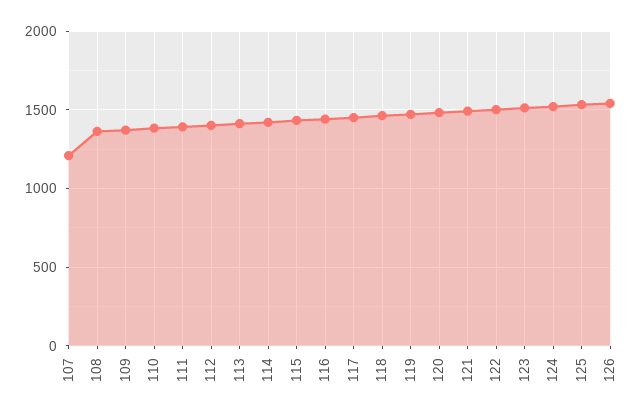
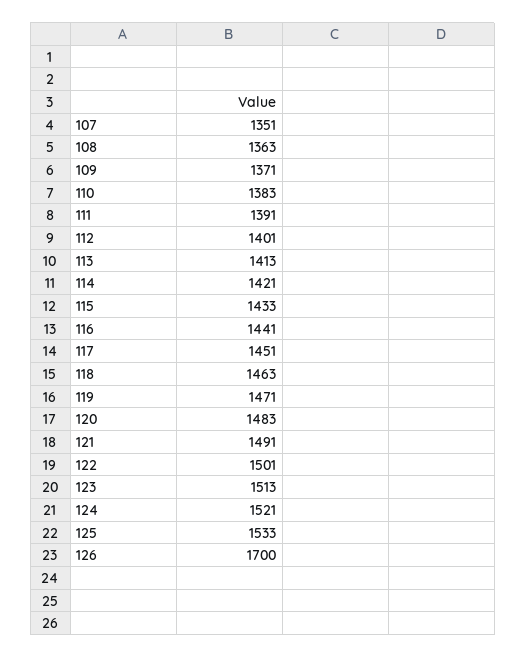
  {
-   "107": 1200,
+   "107": 1351,
    "108": 1363,
    "109": 1371,
    "110": 1383,
    "111": 1391,
    "112": 1401,
    "113": 1413,
    "114": 1421,
    "115": 1433,
    "116": 1441,
    "117": 1451,
    "118": 1463,
    "119": 1471,
    "120": 1483,
    "121": 1491,
    "122": 1501,
    "123": 1513,
    "124": 1521,
    "125": 1533,
-   "126": 1550
+   "126": 1700
  }

